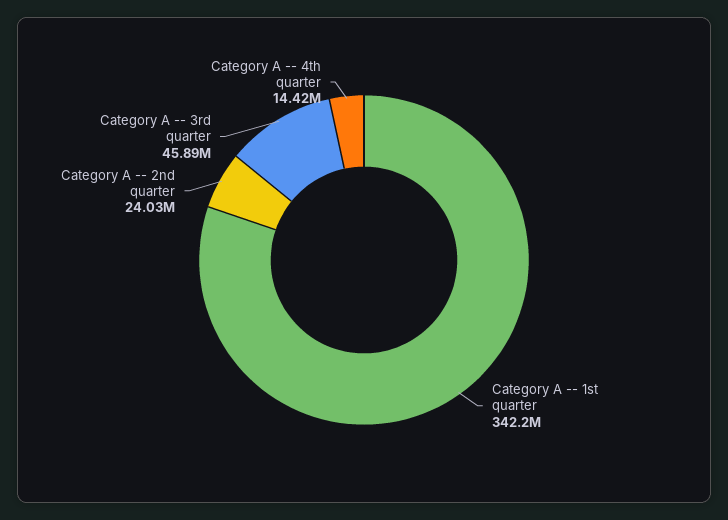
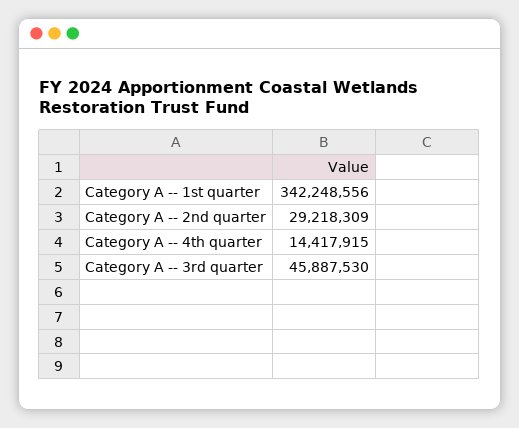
  {
    "Category A -- 1st quarter": 342248556,
-   "Category A -- 2nd quarter": 24030000,
+   "Category A -- 2nd quarter": 29218309,
    "Category A -- 3rd quarter": 45887530,
    "Category A -- 4th quarter": 14417915
  }

